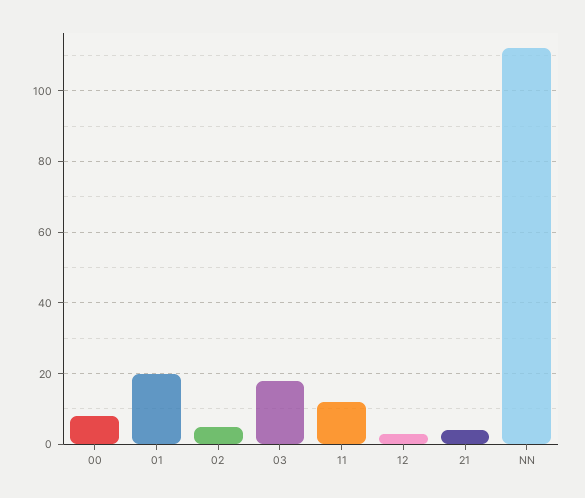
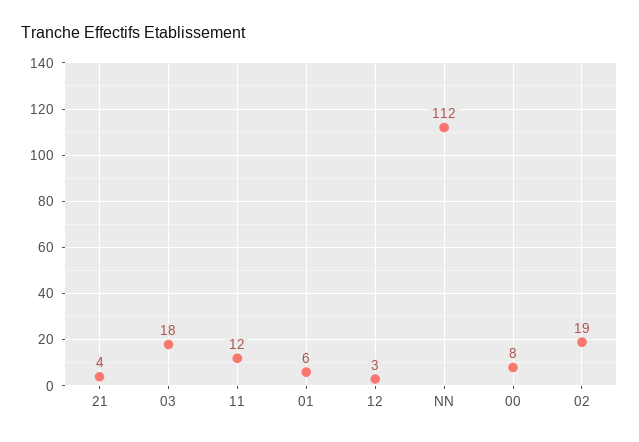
  {
    "00": 8,
-   "01": 20,
+   "01": 6,
-   "02": 5,
+   "02": 19,
    "03": 18,
    "11": 12,
    "12": 3,
    "21": 4,
    "NN": 112
  }

